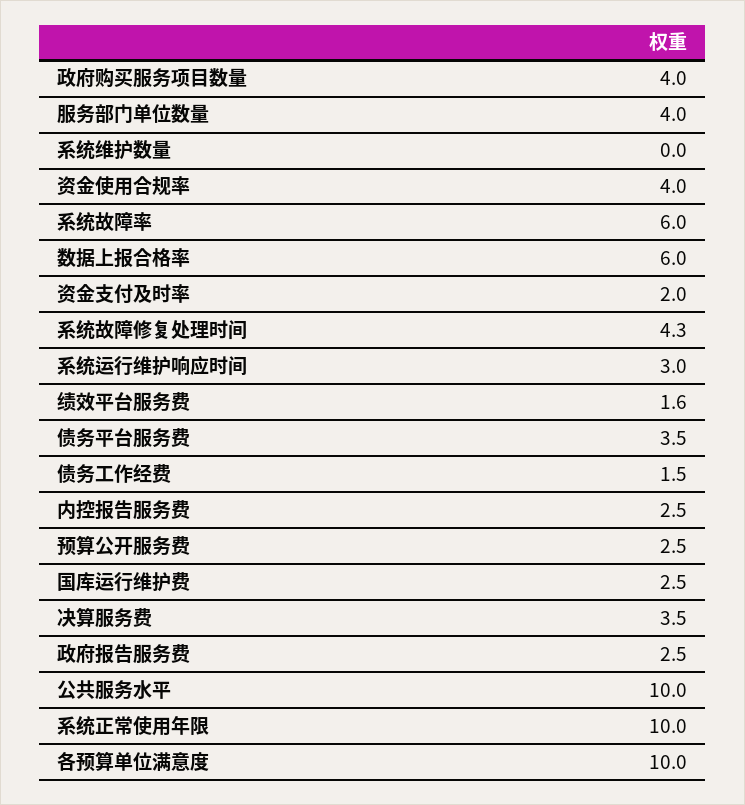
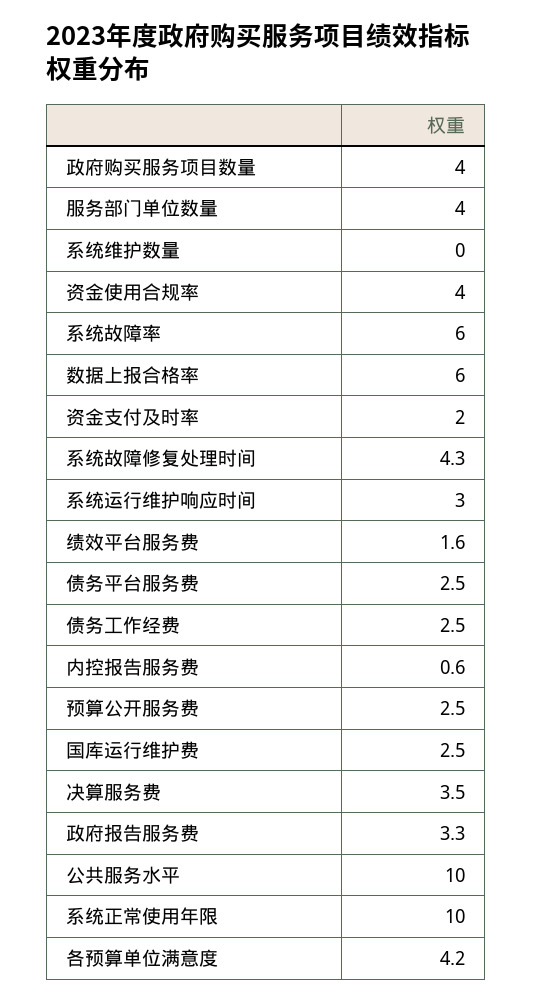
  {
    "政府购买服务项目数量": 4,
    "服务部门单位数量": 4,
    "系统维护数量": 0,
    "资金使用合规率": 4,
    "系统故障率": 6,
    "数据上报合格率": 6,
    "资金支付及时率": 2,
    "系统故障修复处理时间": 4.3,
    "系统运行维护响应时间": 3,
    "绩效平台服务费": 1.6,
-   "债务平台服务费": 3.5,
+   "债务平台服务费": 2.5,
-   "债务工作经费": 1.5,
+   "债务工作经费": 2.5,
-   "内控报告服务费": 2.5,
+   "内控报告服务费": 0.6,
    "预算公开服务费": 2.5,
    "国库运行维护费": 2.5,
    "决算服务费": 3.5,
-   "政府报告服务费": 2.5,
+   "政府报告服务费": 3.3,
    "公共服务水平": 10,
    "系统正常使用年限": 10,
-   "各预算单位满意度": 10
+   "各预算单位满意度": 4.2
  }

